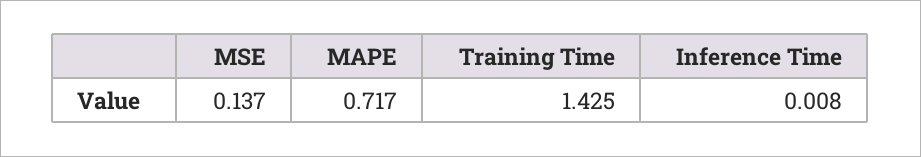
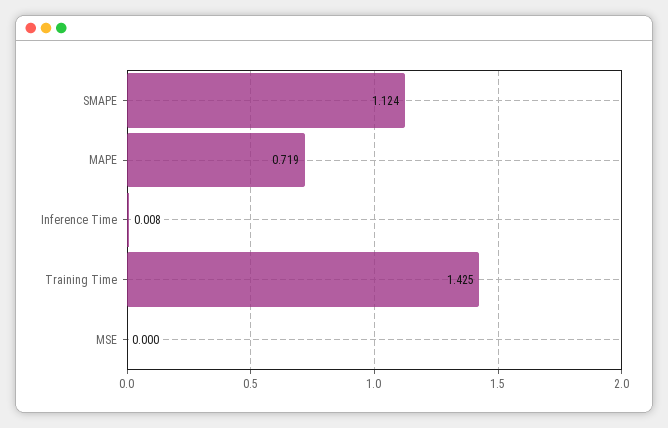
  {
-   "MSE": 0.137,
+   "MSE": 0,
-   "MAPE": 0.717,
+   "MAPE": 0.719,
    "Training Time": 1.425,
-   "Inference Time": 0.008
+   "Inference Time": 0.008,
+   "SMAPE": 1.124
  }

